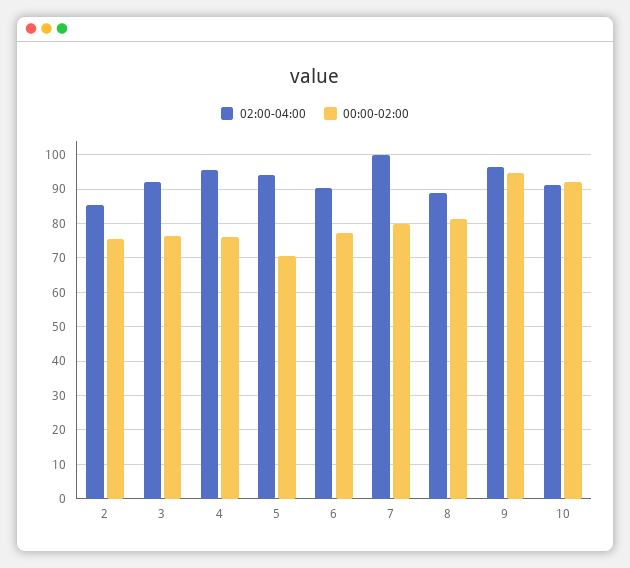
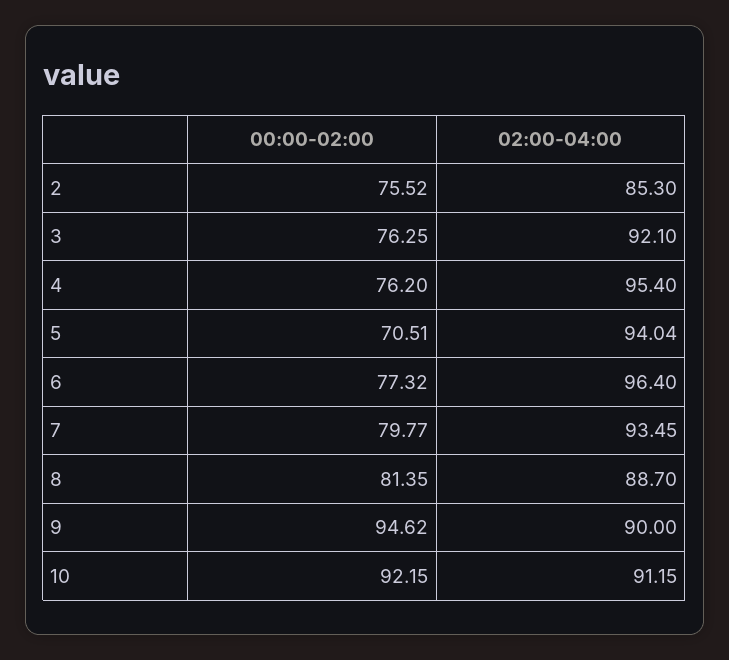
  {
    "02:00-04:00": {
      "2": 85.3,
      "3": 92.1,
      "4": 95.4,
      "5": 94.04,
-     "6": 90,
+     "6": 96.4,
-     "7": 100,
+     "7": 93.45,
      "8": 88.7,
-     "9": 96,
+     "9": 90,
      "10": 91.15
    },
    "00:00-02:00": {
      "2": 75.52,
      "3": 76.25,
      "4": 76.2,
      "5": 70.51,
      "6": 77.32,
      "7": 79.77,
      "8": 81.35,
      "9": 94.62,
      "10": 92.15
    }
  }

